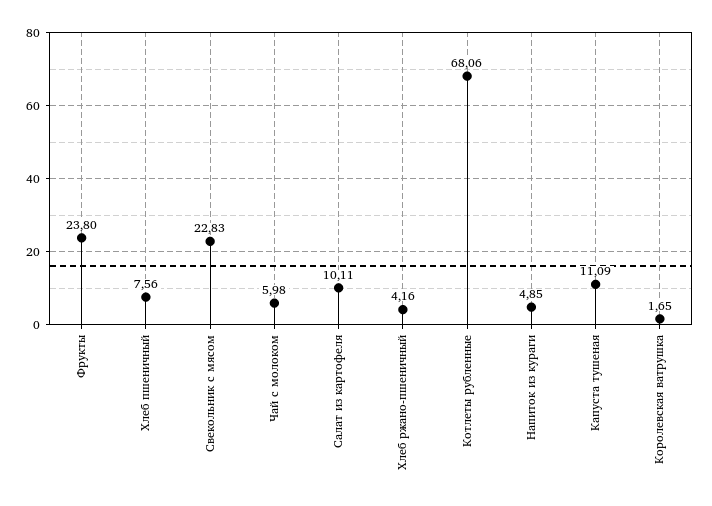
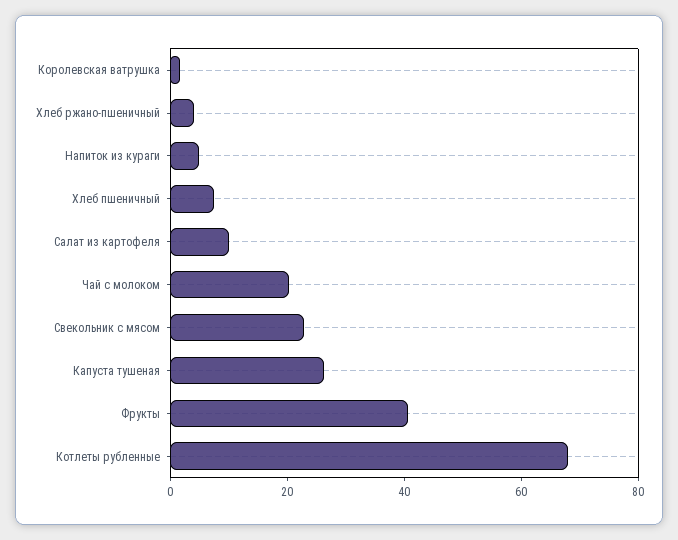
  {
-   "Фрукты": 23.8,
+   "Фрукты": 40,
    "Хлеб пшеничный": 7.56,
    "Свекольник с мясом": 22.83,
-   "Чай с молоком": 5.98,
+   "Чай с молоком": 20,
    "Салат из картофеля": 10.11,
    "Хлеб ржано-пшеничный": 4.16,
    "Котлеты рубленные": 68.06,
    "Напиток из кураги": 4.85,
-   "Капуста тушеная": 11.09,
+   "Капуста тушеная": 25,
    "Королевская ватрушка": 1.65
  }

